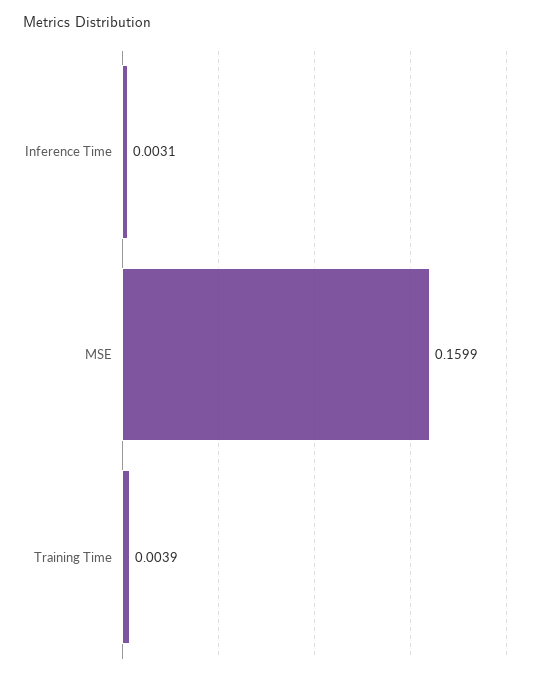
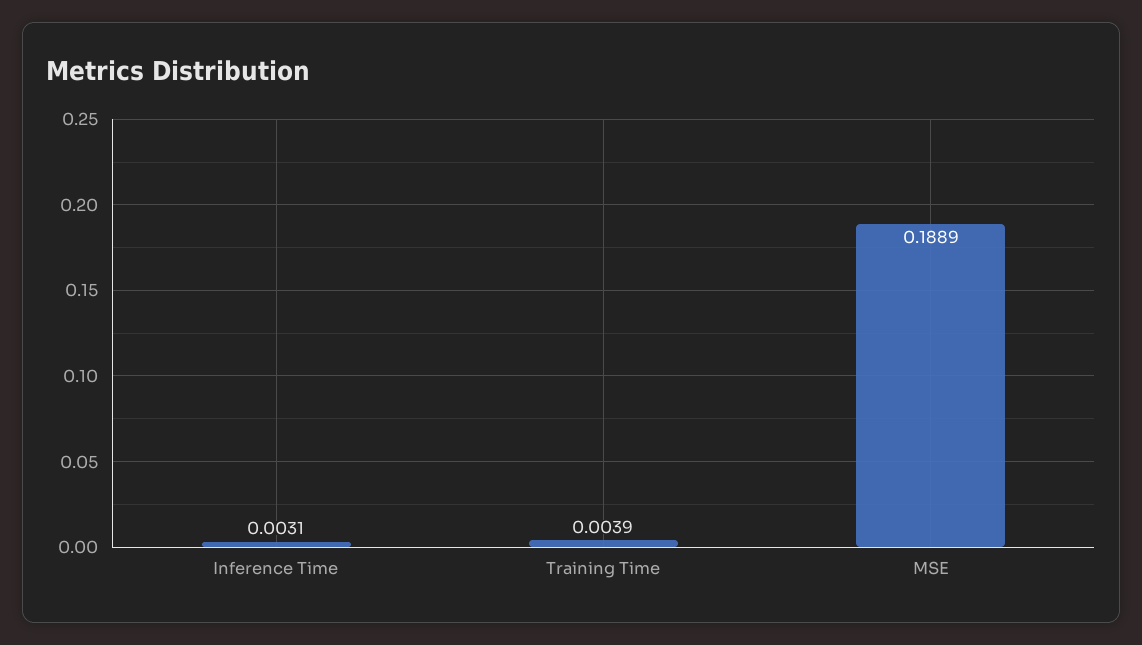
  {
    "Inference Time": 0.0031,
-   "MSE": 0.1599,
+   "MSE": 0.1889,
    "Training Time": 0.0039
  }

